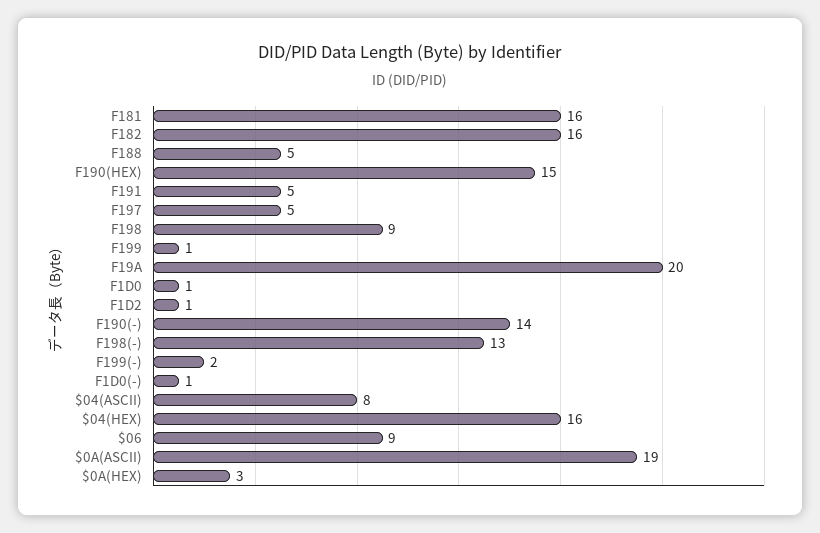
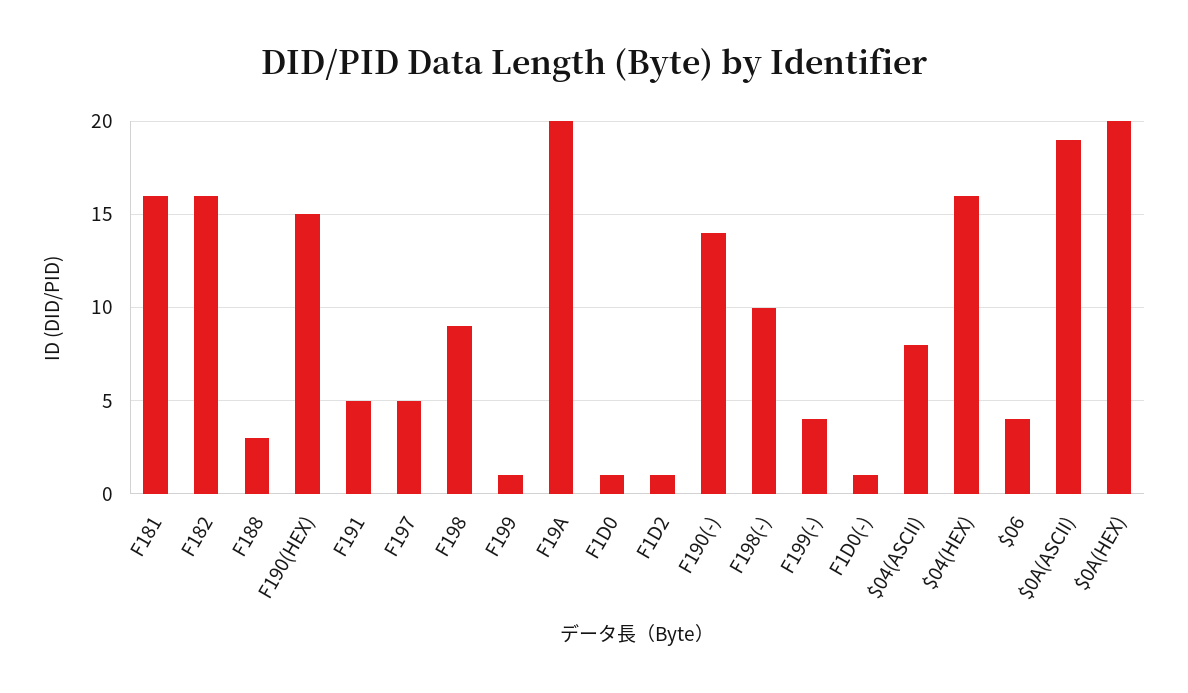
  {
    "F181": 16,
    "F182": 16,
-   "F188": 5,
+   "F188": 3,
    "F190(HEX)": 15,
    "F191": 5,
    "F197": 5,
    "F198": 9,
    "F199": 1,
    "F19A": 20,
    "F1D0": 1,
    "F1D2": 1,
    "F190(-)": 14,
-   "F198(-)": 13,
+   "F198(-)": 10,
-   "F199(-)": 2,
+   "F199(-)": 4,
    "F1D0(-)": 1,
    "$04(ASCII)": 8,
    "$04(HEX)": 16,
-   "$06": 9,
+   "$06": 4,
    "$0A(ASCII)": 19,
-   "$0A(HEX)": 3
+   "$0A(HEX)": 20
  }

